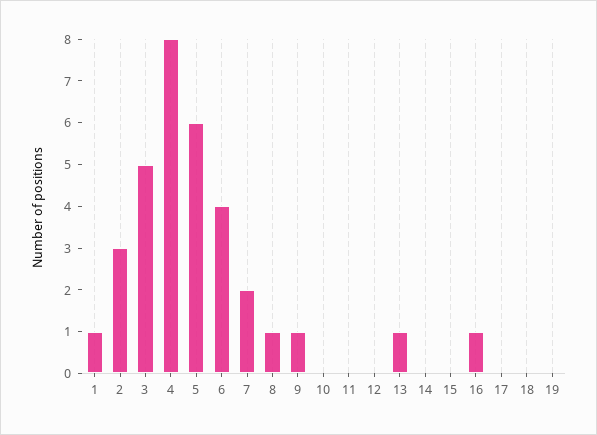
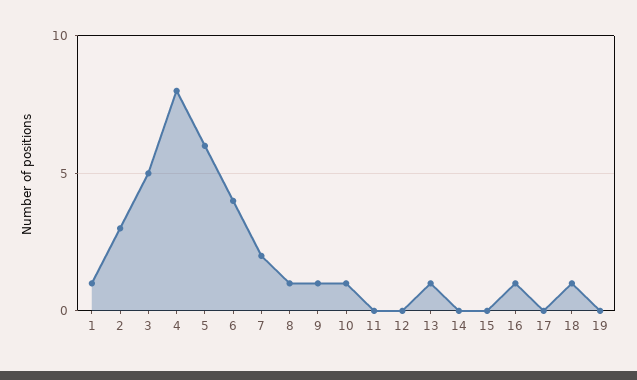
  {
    "1": 1,
    "2": 3,
    "3": 5,
    "4": 8,
    "5": 6,
    "6": 4,
    "7": 2,
    "8": 1,
    "9": 1,
-   "10": 0,
+   "10": 1,
    "11": 0,
    "12": 0,
    "13": 1,
    "14": 0,
    "15": 0,
    "16": 1,
    "17": 0,
-   "18": 0,
+   "18": 1,
    "19": 0
  }

